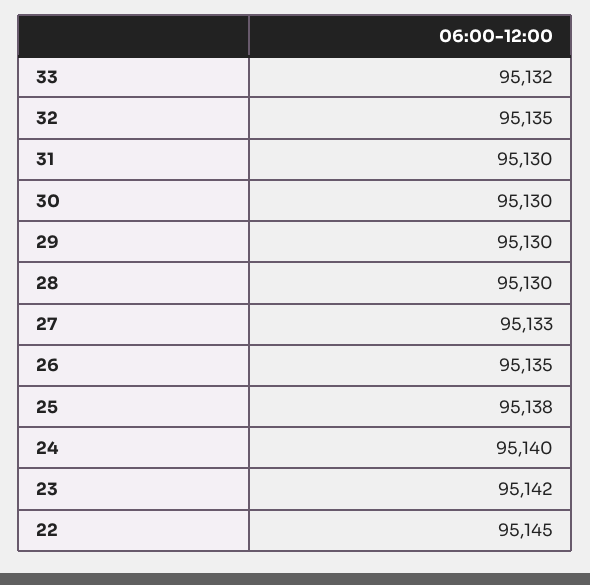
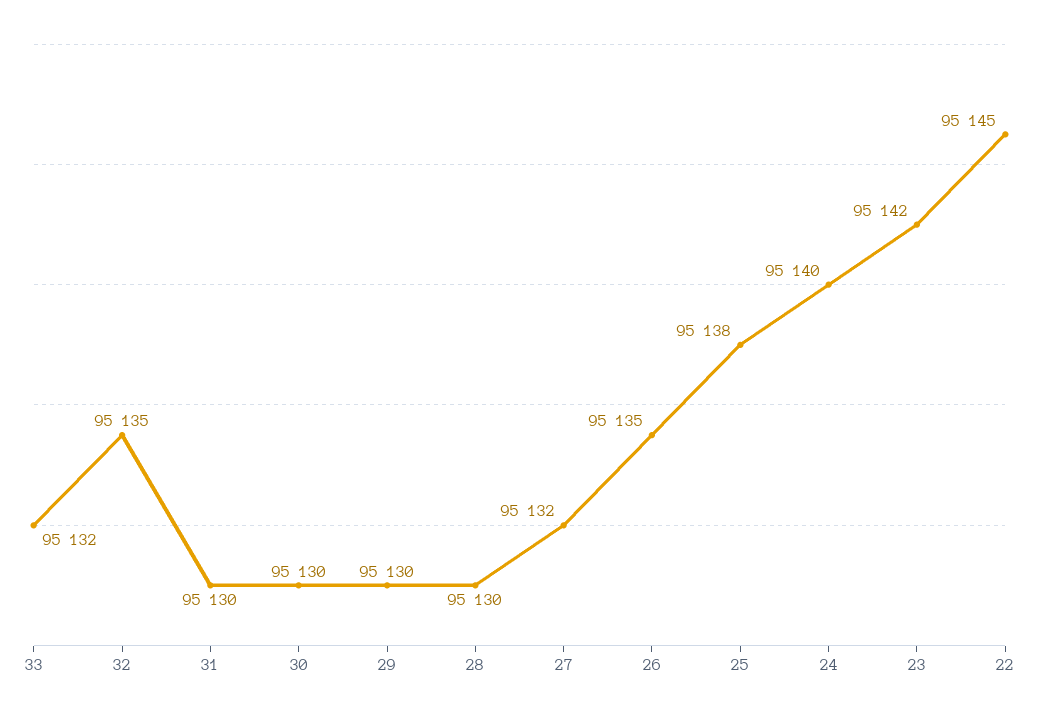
  {
    "33": 95132,
    "32": 95135,
    "31": 95130,
    "30": 95130,
    "29": 95130,
    "28": 95130,
-   "27": 95133,
+   "27": 95132,
    "26": 95135,
    "25": 95138,
    "24": 95140,
    "23": 95142,
    "22": 95145
  }

